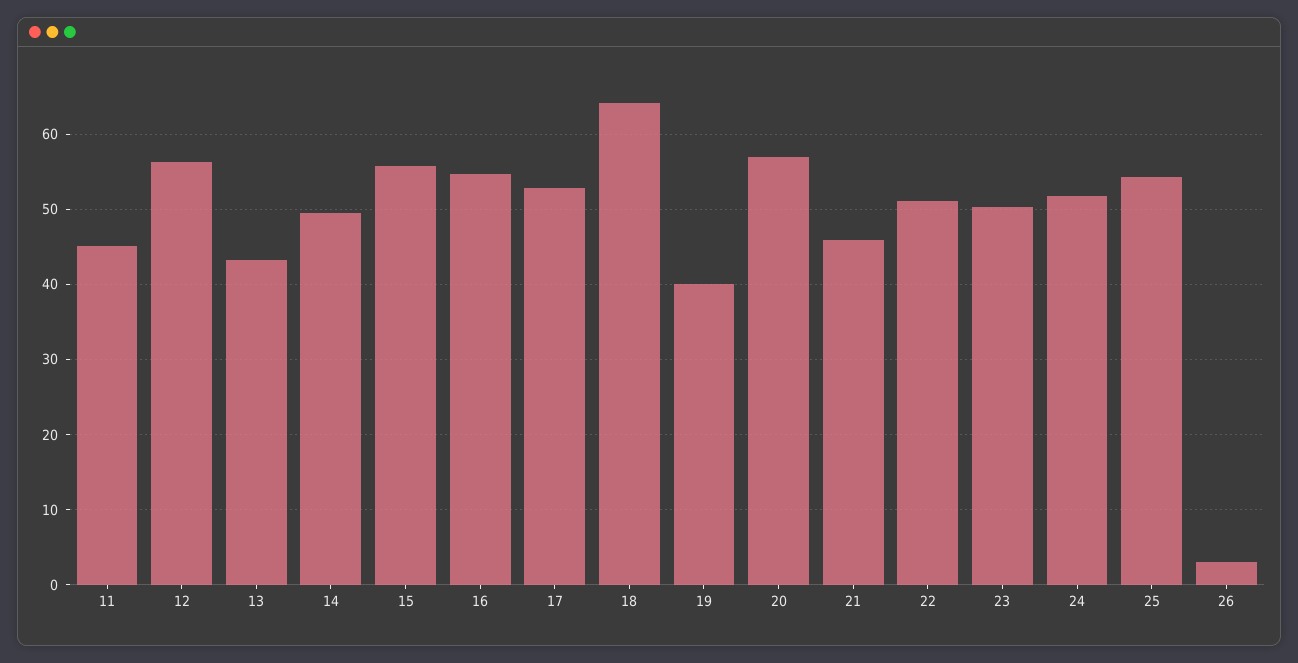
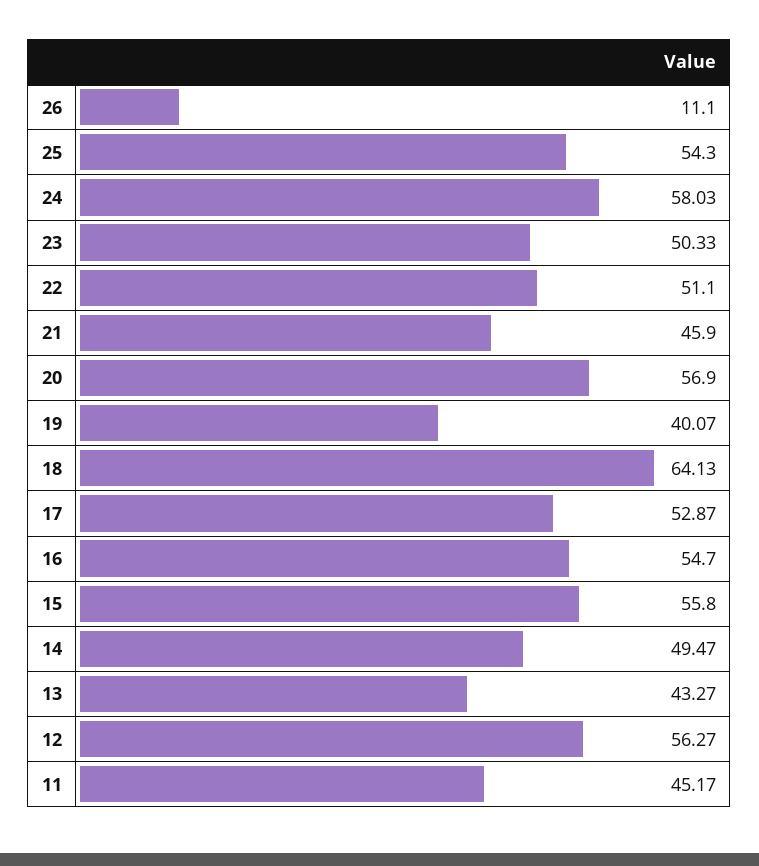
  {
    "11": 45.17,
    "12": 56.27,
    "13": 43.27,
    "14": 49.47,
    "15": 55.8,
    "16": 54.7,
    "17": 52.87,
    "18": 64.13,
    "19": 40.07,
    "20": 56.9,
    "21": 45.9,
    "22": 51.1,
    "23": 50.33,
-   "24": 52,
+   "24": 58.03,
    "25": 54.3,
-   "26": 3
+   "26": 11.1
  }

